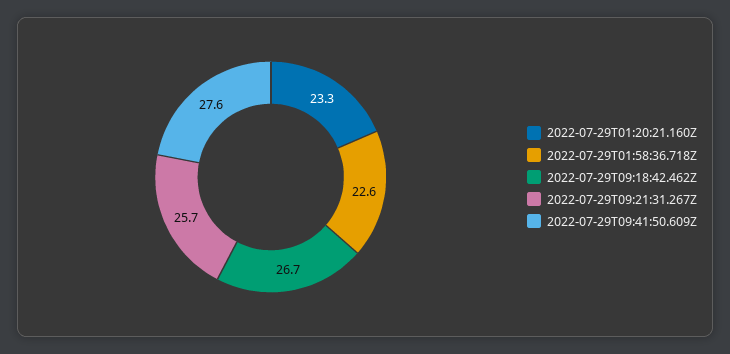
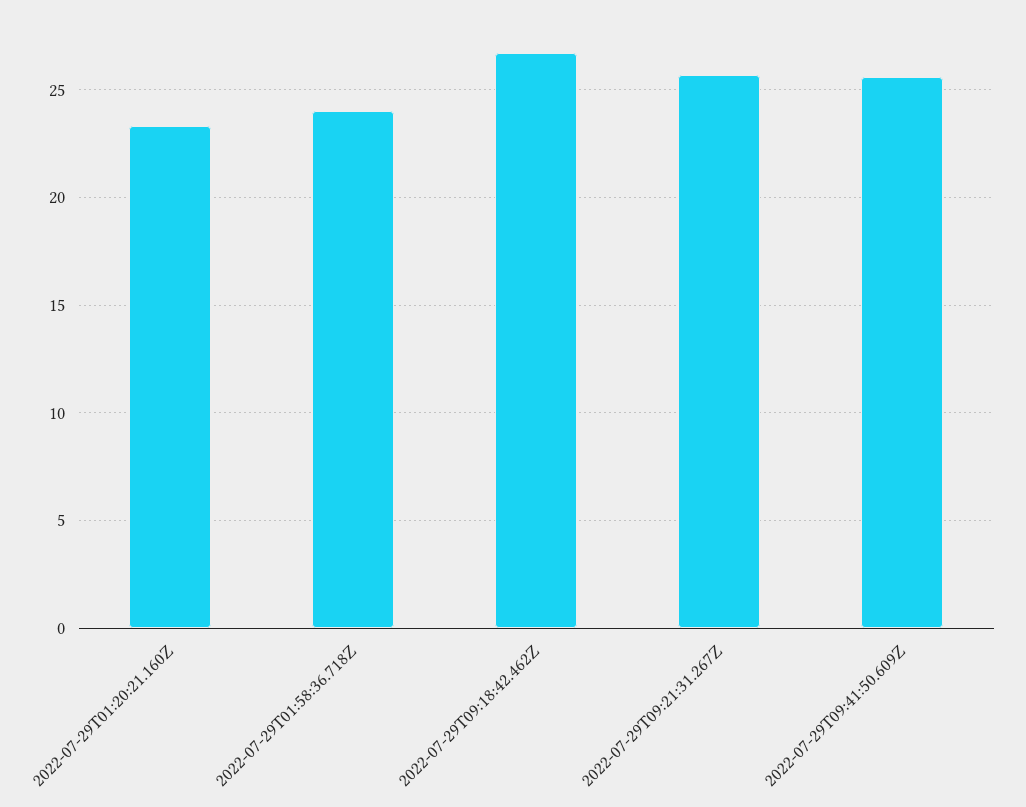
  {
    "2022-07-29T01:20:21.160Z": 23.3,
-   "2022-07-29T01:58:36.718Z": 22.6,
+   "2022-07-29T01:58:36.718Z": 24,
    "2022-07-29T09:18:42.462Z": 26.7,
    "2022-07-29T09:21:31.267Z": 25.7,
-   "2022-07-29T09:41:50.609Z": 27.6
+   "2022-07-29T09:41:50.609Z": 25.5
  }

